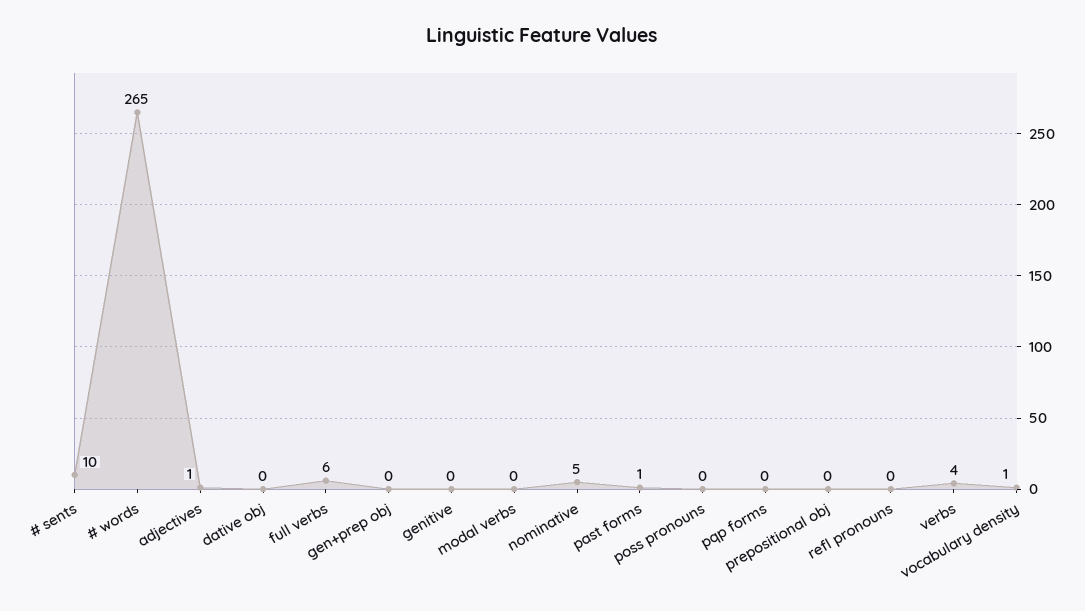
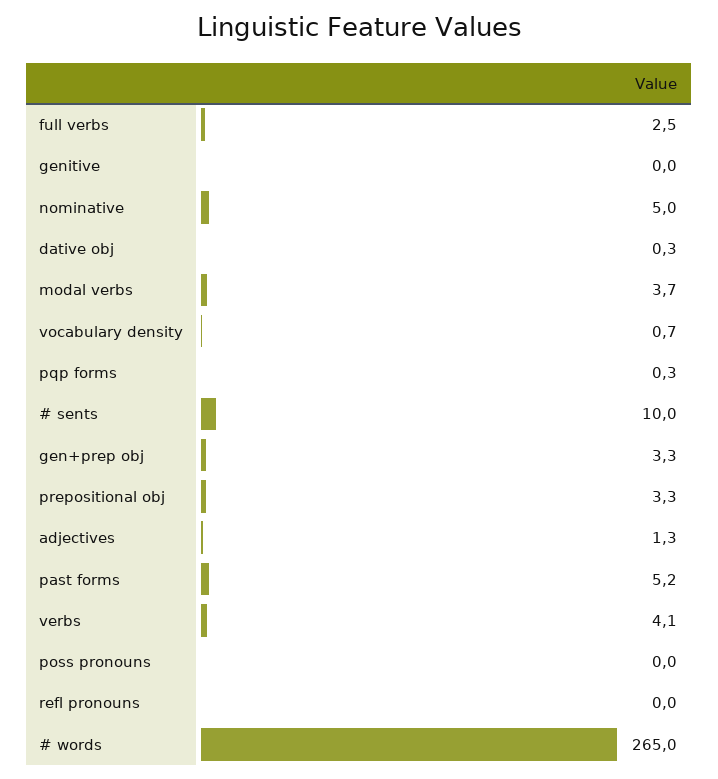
  {
    "# sents": 10,
    "# words": 265,
    "adjectives": 1.3,
    "dative obj": 0.3,
-   "full verbs": 6,
+   "full verbs": 2.5,
-   "gen+prep obj": 0,
+   "gen+prep obj": 3.3,
    "genitive": 0,
-   "modal verbs": 0,
+   "modal verbs": 3.7,
    "nominative": 5,
-   "past forms": 1,
+   "past forms": 5.2,
    "poss pronouns": 0,
    "pqp forms": 0.3,
-   "prepositional obj": 0,
+   "prepositional obj": 3.3,
    "refl pronouns": 0,
    "verbs": 4.1,
    "vocabulary density": 0.7
  }

